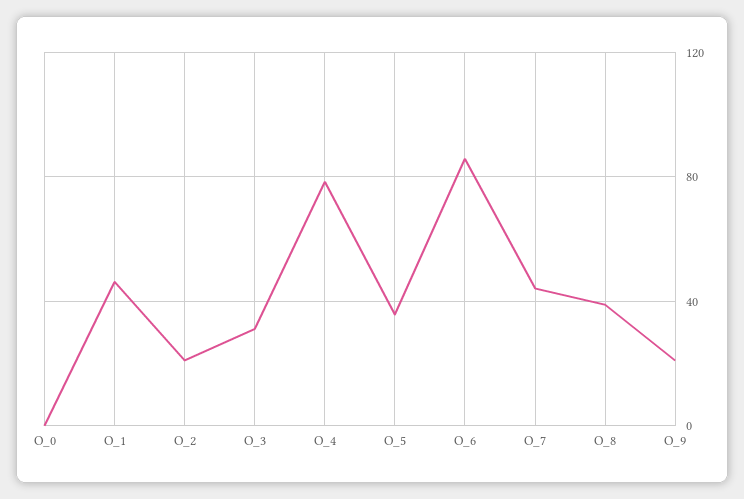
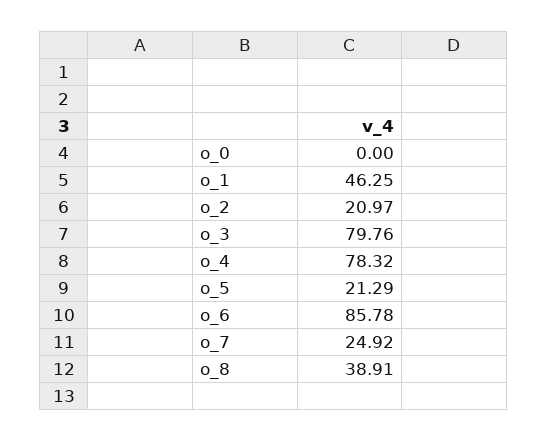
  {
    "O_0": 0,
    "O_1": 46.25,
    "O_2": 20.97,
-   "O_3": 30,
+   "O_3": 79.76,
    "O_4": 78.32,
-   "O_5": 35,
+   "O_5": 21.29,
    "O_6": 85.78,
-   "O_7": 45,
+   "O_7": 24.92,
-   "O_8": 38.91,
+   "O_8": 38.91
-   "O_9": 20
  }

